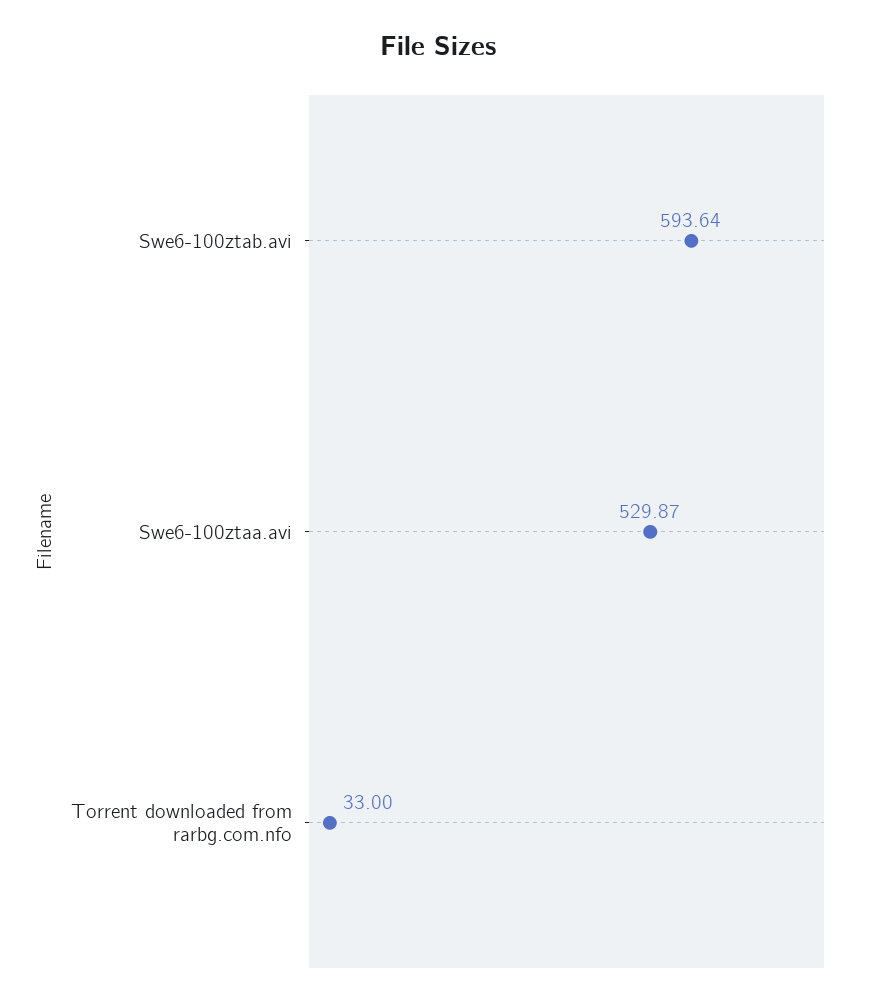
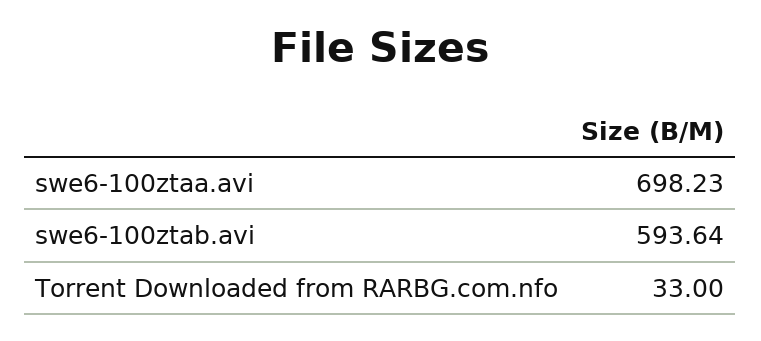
  {
    "Swe6-100ztab.avi": 593.64,
-   "Swe6-100ztaa.avi": 529.87,
+   "Swe6-100ztaa.avi": 698.23,
    "Torrent downloaded from rarbg.com.nfo": 33
  }

